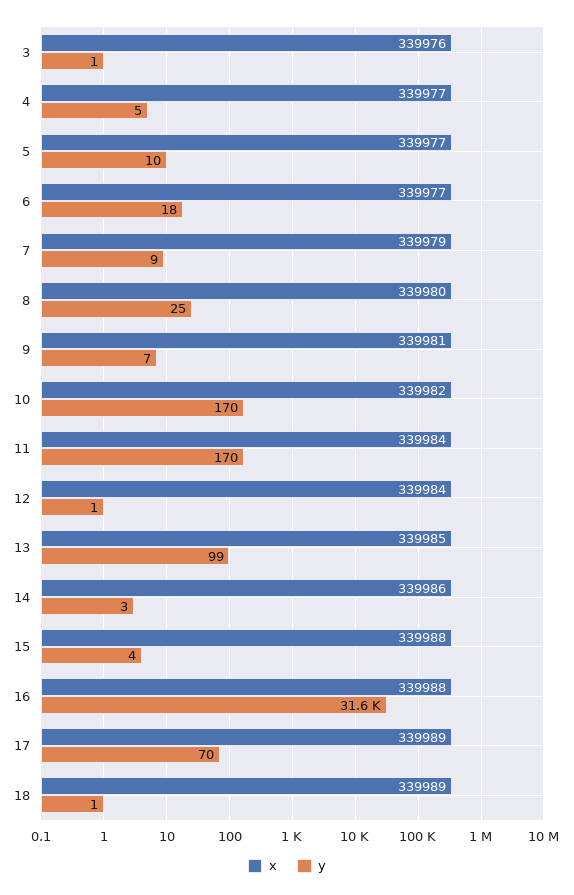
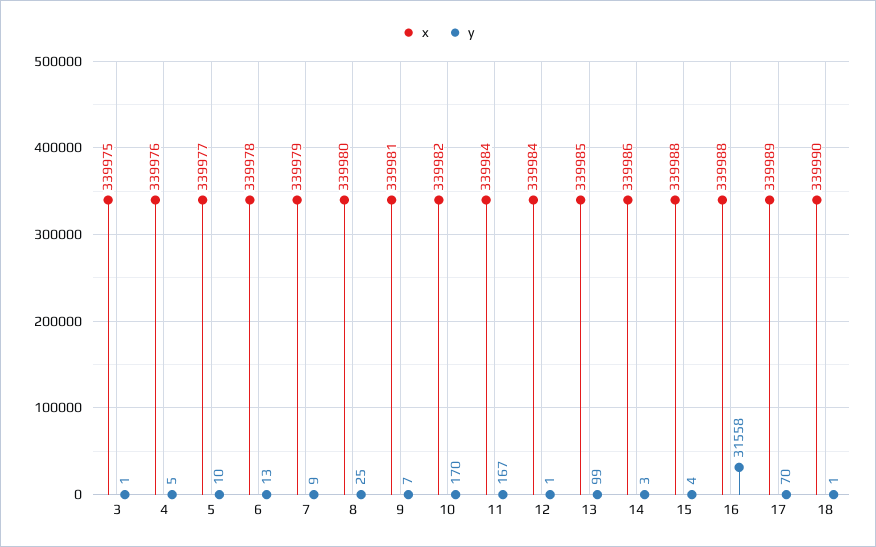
  {
    "x": {
-     "3": 339976,
+     "3": 339975,
-     "4": 339977,
+     "4": 339976,
      "5": 339977,
-     "6": 339977,
+     "6": 339978,
      "7": 339979,
      "8": 339980,
      "9": 339981,
      "10": 339982,
      "11": 339984,
      "12": 339984,
      "13": 339985,
      "14": 339986,
      "15": 339988,
      "16": 339988,
      "17": 339989,
-     "18": 339989
+     "18": 339990
    },
    "y": {
      "3": 1,
      "4": 5,
      "5": 10,
-     "6": 18,
+     "6": 13,
      "7": 9,
      "8": 25,
      "9": 7,
      "10": 170,
-     "11": 170,
+     "11": 167,
      "12": 1,
      "13": 99,
      "14": 3,
      "15": 4,
      "16": 31558,
      "17": 70,
      "18": 1
    }
  }

